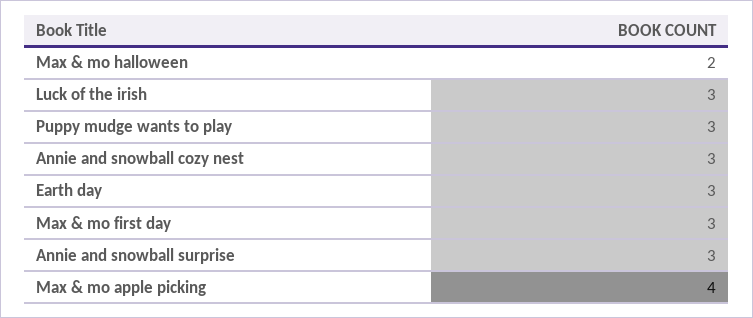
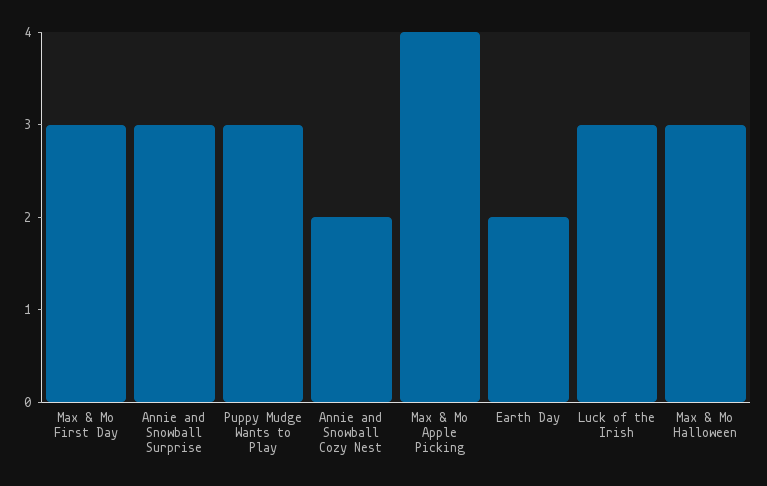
  {
-   "Max & mo halloween": 2,
+   "Max & mo halloween": 3,
    "Luck of the irish": 3,
    "Puppy mudge wants to play": 3,
-   "Annie and snowball cozy nest": 3,
+   "Annie and snowball cozy nest": 2,
-   "Earth day": 3,
+   "Earth day": 2,
    "Max & mo first day": 3,
    "Annie and snowball surprise": 3,
    "Max & mo apple picking": 4
  }

